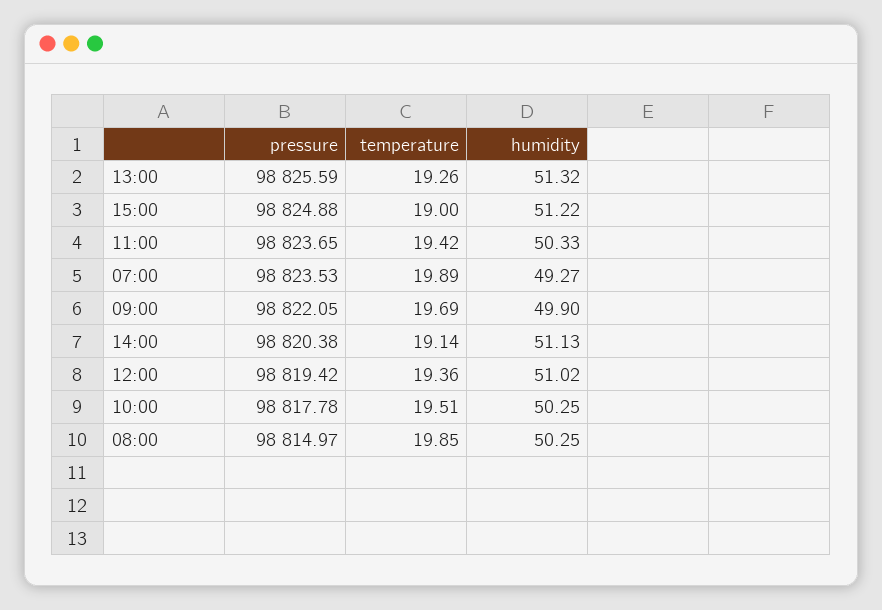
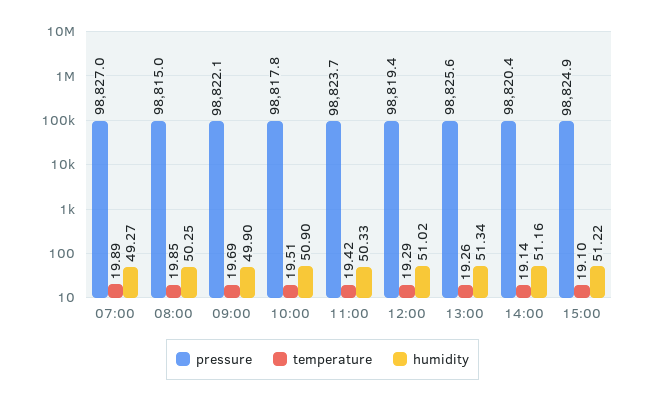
  {
    "pressure": {
      "13:00": 98825.59,
      "15:00": 98824.88,
      "11:00": 98823.65,
-     "07:00": 98823.53,
+     "07:00": 98827,
      "09:00": 98822.05,
      "14:00": 98820.38,
      "12:00": 98819.42,
      "10:00": 98817.78,
      "08:00": 98814.97
    },
    "temperature": {
      "13:00": 19.26,
-     "15:00": 19,
+     "15:00": 19.1,
      "11:00": 19.42,
      "07:00": 19.89,
      "09:00": 19.69,
      "14:00": 19.14,
-     "12:00": 19.36,
+     "12:00": 19.29,
      "10:00": 19.51,
      "08:00": 19.85
    },
    "humidity": {
-     "13:00": 51.32,
+     "13:00": 51.34,
      "15:00": 51.22,
      "11:00": 50.33,
      "07:00": 49.27,
      "09:00": 49.9,
-     "14:00": 51.13,
+     "14:00": 51.16,
      "12:00": 51.02,
-     "10:00": 50.25,
+     "10:00": 50.9,
      "08:00": 50.25
    }
  }

